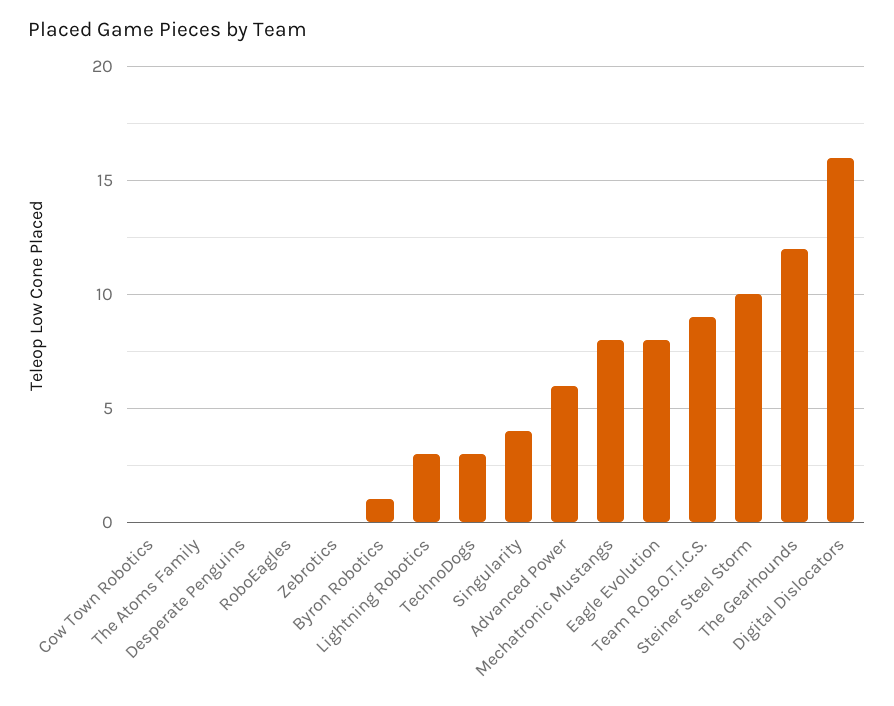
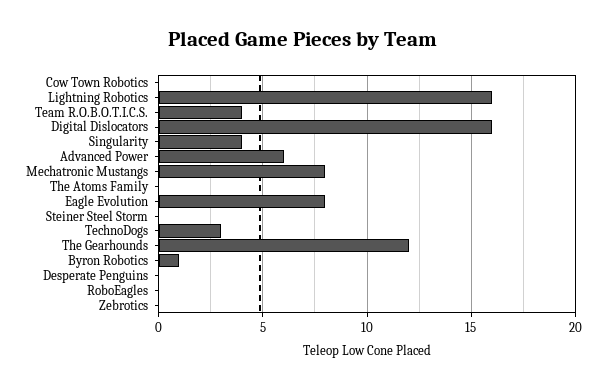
  {
    "Cow Town Robotics": 0,
    "The Atoms Family": 0,
    "Desperate Penguins": 0,
    "RoboEagles": 0,
    "Zebrotics": 0,
    "Byron Robotics": 1,
-   "Lightning Robotics": 3,
+   "Lightning Robotics": 16,
    "TechnoDogs": 3,
    "Singularity": 4,
    "Advanced Power": 6,
    "Mechatronic Mustangs": 8,
    "Eagle Evolution": 8,
-   "Team R.O.B.O.T.I.C.S.": 9,
+   "Team R.O.B.O.T.I.C.S.": 4,
-   "Steiner Steel Storm": 10,
+   "Steiner Steel Storm": 0,
    "The Gearhounds": 12,
    "Digital Dislocators": 16
  }

